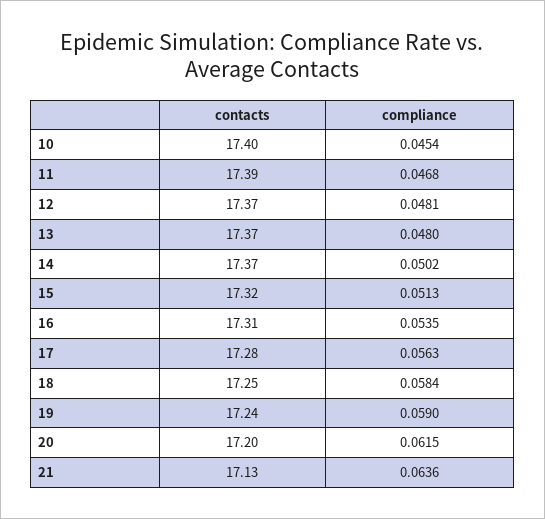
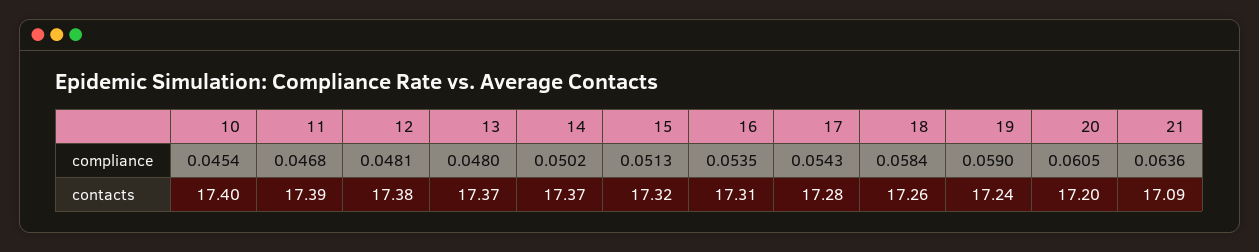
  {
    "contacts": {
      "10": 17.4,
      "11": 17.39,
-     "12": 17.37,
+     "12": 17.38,
      "13": 17.37,
      "14": 17.37,
      "15": 17.32,
      "16": 17.31,
      "17": 17.28,
-     "18": 17.25,
+     "18": 17.26,
      "19": 17.24,
      "20": 17.2,
-     "21": 17.13
+     "21": 17.09
    },
    "compliance": {
      "10": 0.0454,
      "11": 0.0468,
      "12": 0.0481,
      "13": 0.048,
      "14": 0.0502,
      "15": 0.0513,
      "16": 0.0535,
-     "17": 0.0563,
+     "17": 0.0543,
      "18": 0.0584,
      "19": 0.059,
-     "20": 0.0615,
+     "20": 0.0605,
      "21": 0.0636
    }
  }

